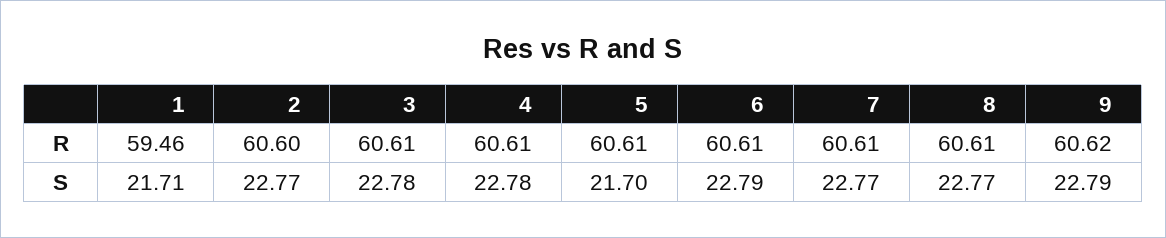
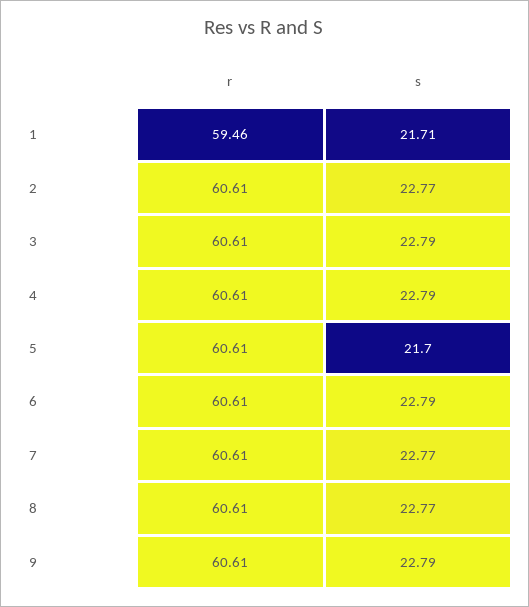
  {
    "1": {
      "R": 59.46,
      "S": 21.71
    },
    "2": {
-     "R": 60.6,
+     "R": 60.61,
      "S": 22.77
    },
    "3": {
      "R": 60.61,
-     "S": 22.78
+     "S": 22.79
    },
    "4": {
      "R": 60.61,
-     "S": 22.78
+     "S": 22.79
    },
    "5": {
      "R": 60.61,
      "S": 21.7
    },
    "6": {
      "R": 60.61,
      "S": 22.79
    },
    "7": {
      "R": 60.61,
      "S": 22.77
    },
    "8": {
      "R": 60.61,
      "S": 22.77
    },
    "9": {
-     "R": 60.62,
+     "R": 60.61,
      "S": 22.79
    }
  }

